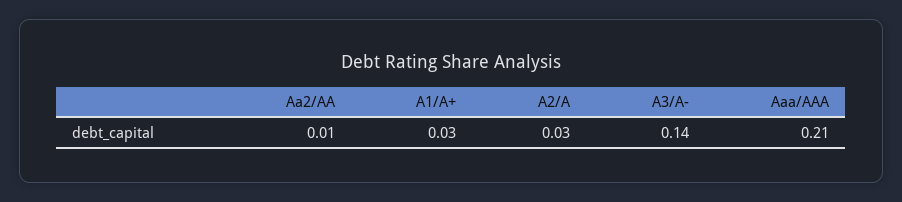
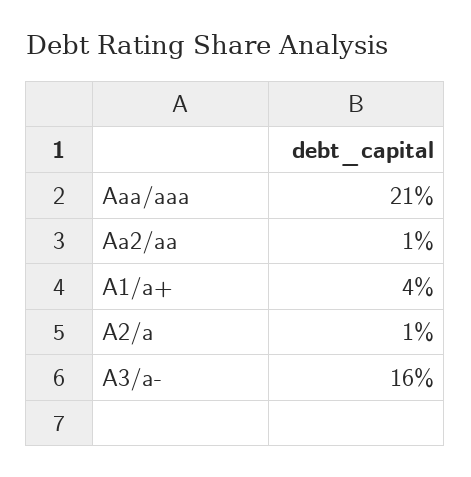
  {
    "Aa2/AA": 0.01,
-   "A1/A+": 0.03,
+   "A1/A+": 0.04,
-   "A2/A": 0.03,
+   "A2/A": 0.01,
-   "A3/A-": 0.14,
+   "A3/A-": 0.16,
    "Aaa/AAA": 0.21
  }

